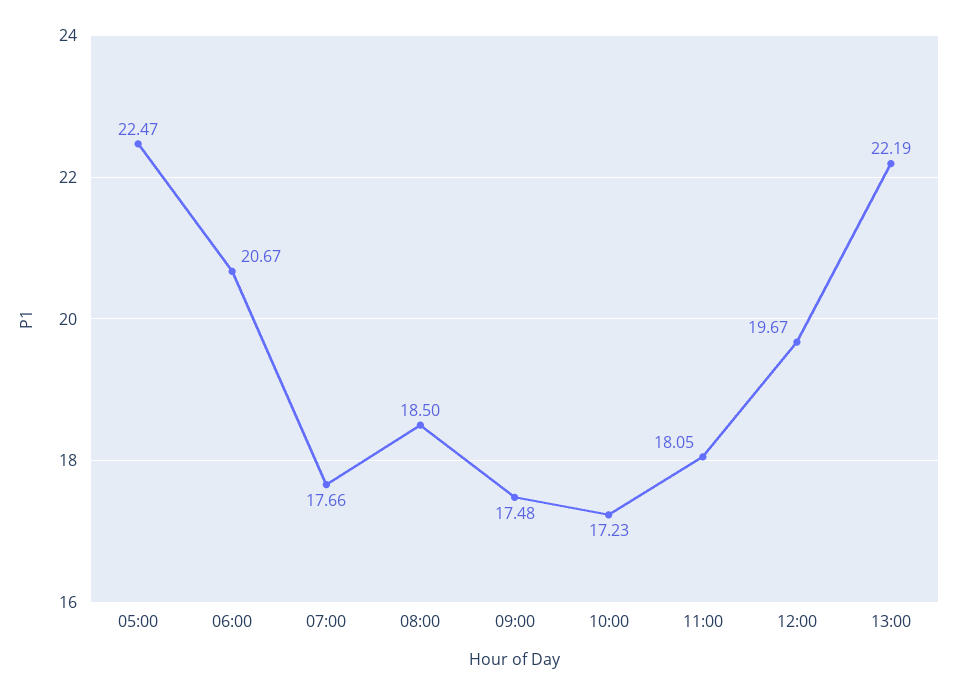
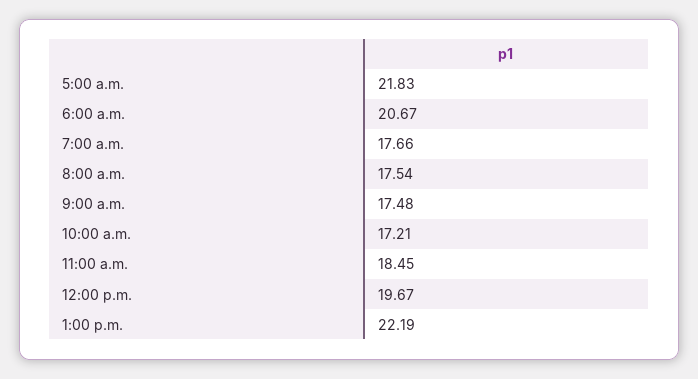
  {
-   "05:00": 22.47,
+   "05:00": 21.83,
    "06:00": 20.67,
    "07:00": 17.66,
-   "08:00": 18.5,
+   "08:00": 17.54,
    "09:00": 17.48,
-   "10:00": 17.23,
+   "10:00": 17.21,
-   "11:00": 18.05,
+   "11:00": 18.45,
    "12:00": 19.67,
    "13:00": 22.19
  }

